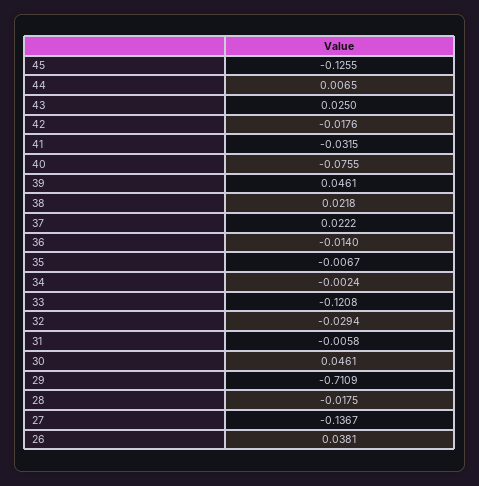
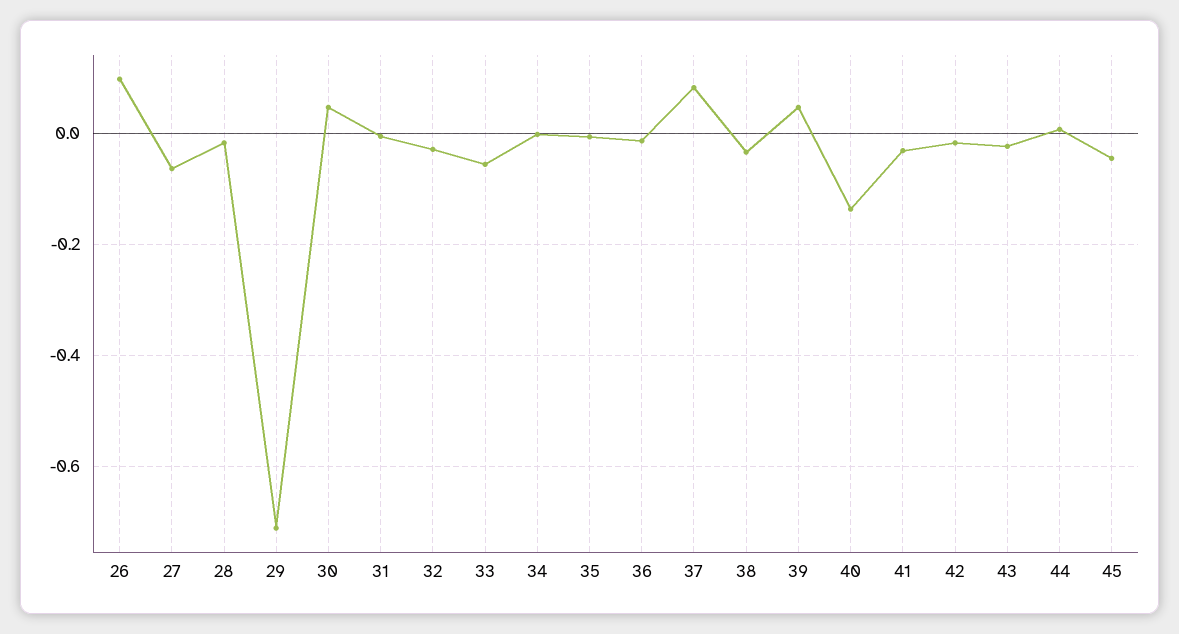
  {
-   "45": -0.1255,
+   "45": -0.04,
    "44": 0.0065,
-   "43": 0.025,
+   "43": -0.02,
    "42": -0.0176,
    "41": -0.0315,
-   "40": -0.0755,
+   "40": -0.14,
    "39": 0.0461,
-   "38": 0.0218,
+   "38": -0.04,
-   "37": 0.0222,
+   "37": 0.08,
    "36": -0.014,
    "35": -0.0067,
    "34": -0.0024,
-   "33": -0.1208,
+   "33": -0.06,
    "32": -0.0294,
    "31": -0.0058,
    "30": 0.0461,
    "29": -0.7109,
    "28": -0.0175,
-   "27": -0.1367,
+   "27": -0.06,
-   "26": 0.0381
+   "26": 0.1
  }

